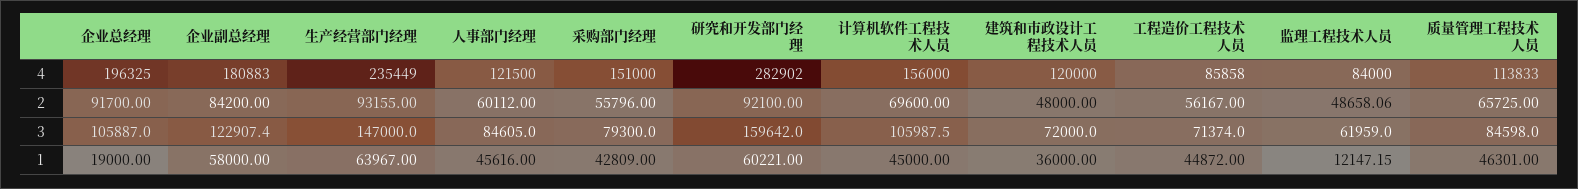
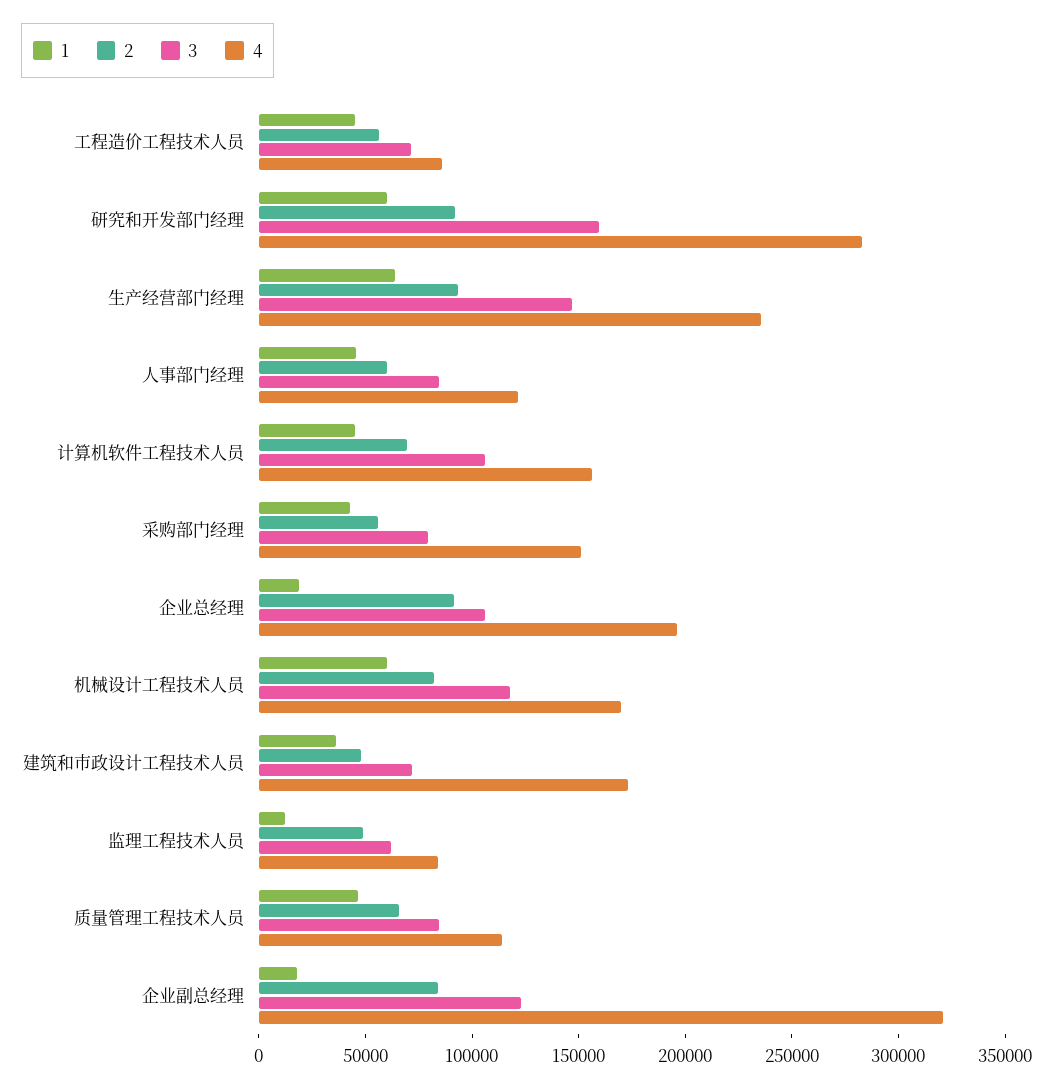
  {
    "4": {
      "企业总经理": 196325,
-     "企业副总经理": 180883,
+     "企业副总经理": 320000,
      "生产经营部门经理": 235449,
      "人事部门经理": 121500,
      "采购部门经理": 151000,
      "研究和开发部门经理": 282902,
      "计算机软件工程技术人员": 156000,
-     "建筑和市政设计工程技术人员": 120000,
+     "建筑和市政设计工程技术人员": 170000,
      "工程造价工程技术人员": 85858,
      "监理工程技术人员": 84000,
-     "质量管理工程技术人员": 113833
+     "质量管理工程技术人员": 113833,
+     "机械设计工程技术人员": 170000
    },
    "2": {
      "企业总经理": 91700,
      "企业副总经理": 84200,
      "生产经营部门经理": 93155,
      "人事部门经理": 60112,
      "采购部门经理": 55796,
      "研究和开发部门经理": 92100,
      "计算机软件工程技术人员": 69600,
      "建筑和市政设计工程技术人员": 48000,
      "工程造价工程技术人员": 56167,
      "监理工程技术人员": 48658.06,
-     "质量管理工程技术人员": 65725
+     "质量管理工程技术人员": 65725,
+     "机械设计工程技术人员": 80000
    },
    "3": {
      "企业总经理": 105887,
      "企业副总经理": 122907.4,
      "生产经营部门经理": 147000,
      "人事部门经理": 84605,
      "采购部门经理": 79300,
      "研究和开发部门经理": 159642,
      "计算机软件工程技术人员": 105987.5,
      "建筑和市政设计工程技术人员": 72000,
      "工程造价工程技术人员": 71374,
      "监理工程技术人员": 61959,
-     "质量管理工程技术人员": 84598
+     "质量管理工程技术人员": 84598,
+     "机械设计工程技术人员": 120000
    },
    "1": {
      "企业总经理": 19000,
-     "企业副总经理": 58000,
+     "企业副总经理": 20000,
      "生产经营部门经理": 63967,
      "人事部门经理": 45616,
      "采购部门经理": 42809,
      "研究和开发部门经理": 60221,
      "计算机软件工程技术人员": 45000,
      "建筑和市政设计工程技术人员": 36000,
      "工程造价工程技术人员": 44872,
      "监理工程技术人员": 12147.15,
-     "质量管理工程技术人员": 46301
+     "质量管理工程技术人员": 46301,
+     "机械设计工程技术人员": 60000
    }
  }

